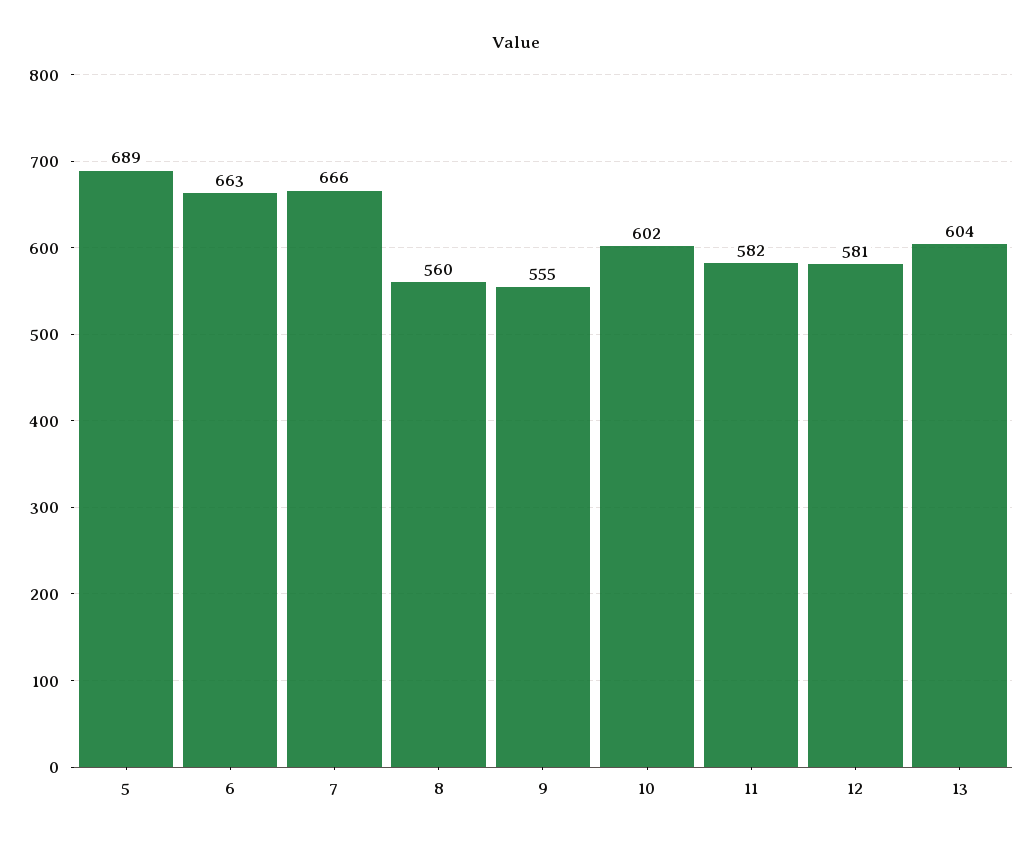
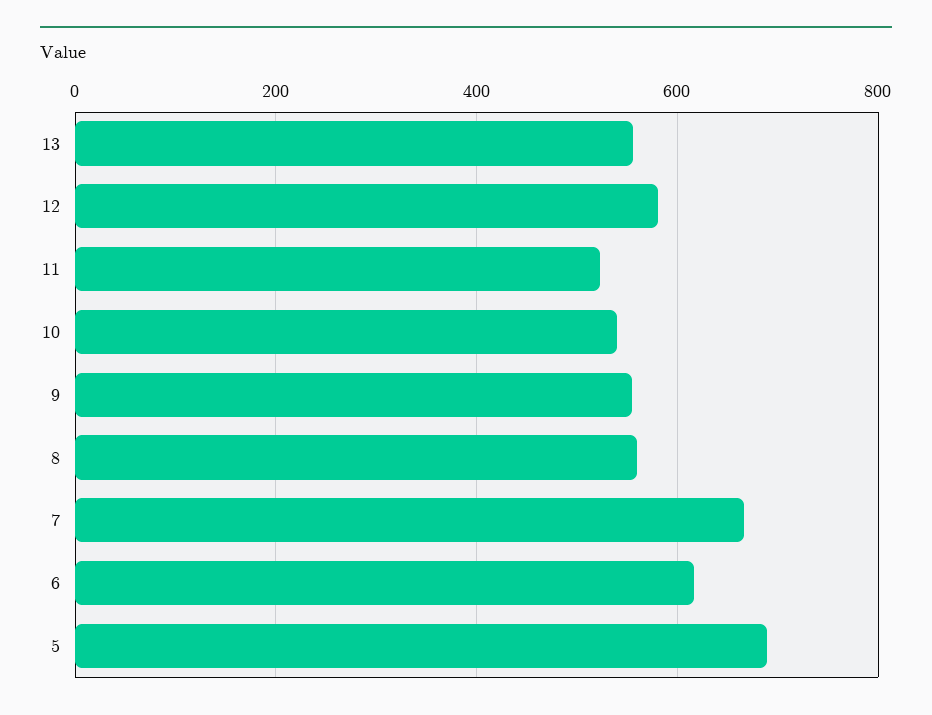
  {
    "5": 689,
-   "6": 663,
+   "6": 620,
    "7": 666,
    "8": 560,
    "9": 555,
-   "10": 602,
+   "10": 540,
-   "11": 582,
+   "11": 520,
    "12": 581,
-   "13": 604
+   "13": 560
  }

